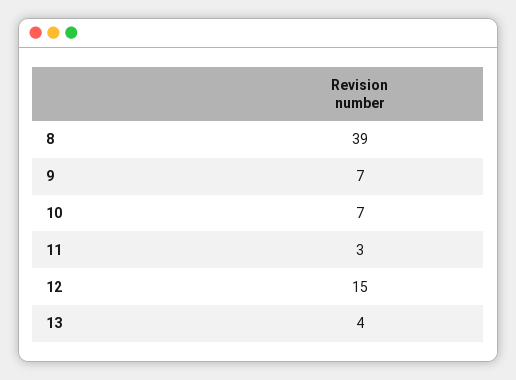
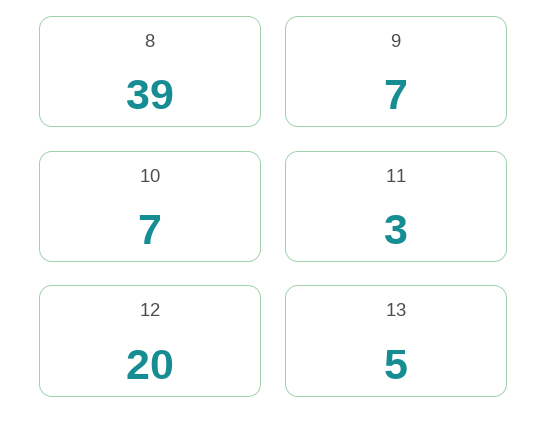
  {
    "8": 39,
    "9": 7,
    "10": 7,
    "11": 3,
-   "12": 15,
+   "12": 20,
-   "13": 4
+   "13": 5
  }

